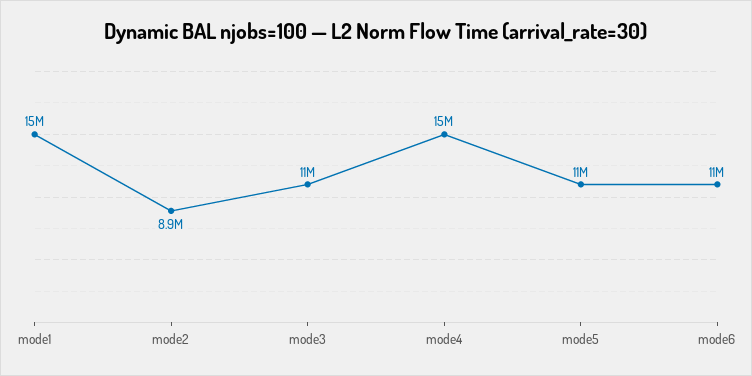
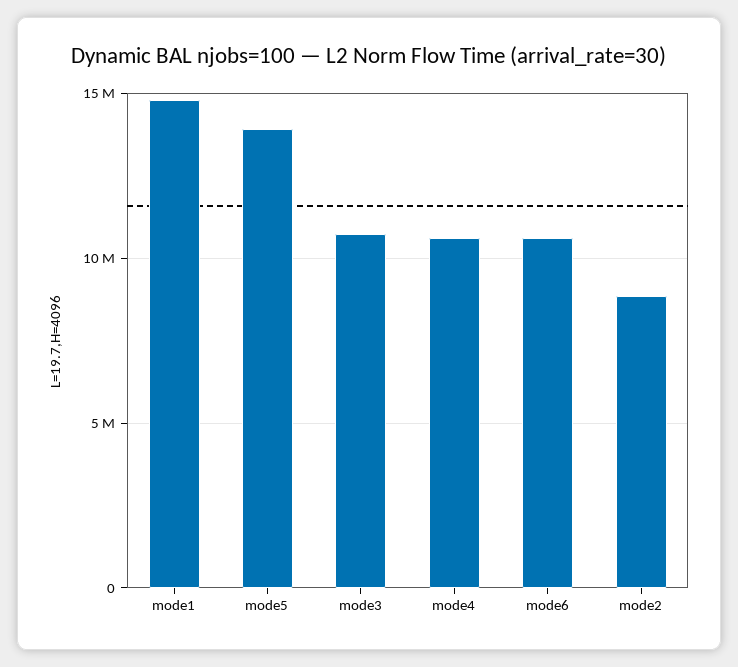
  {
    "mode1": 15000000,
    "mode2": 8900000,
    "mode3": 11000000,
-   "mode4": 15000000,
+   "mode4": 10500000,
-   "mode5": 11000000,
+   "mode5": 14000000,
    "mode6": 11000000
  }

